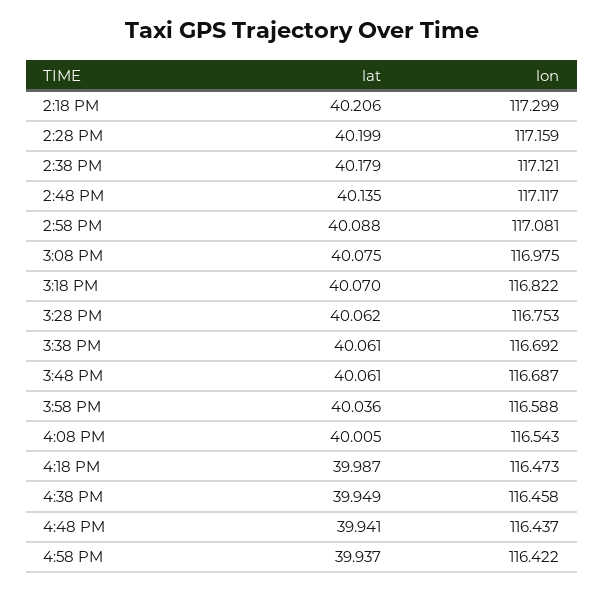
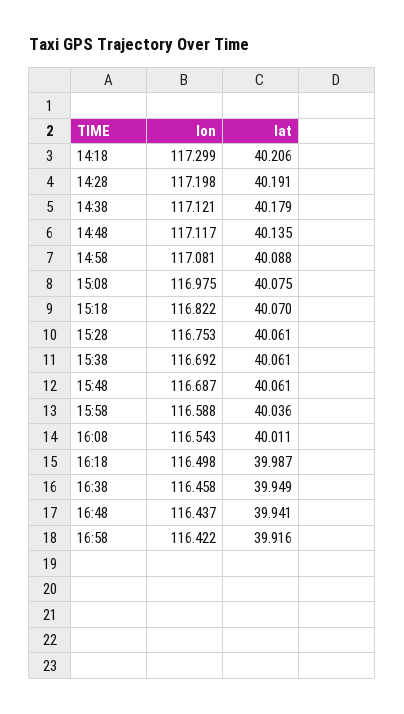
  {
    "lat": {
      "2:18 PM": 40.206,
-     "2:28 PM": 40.199,
+     "2:28 PM": 40.191,
      "2:38 PM": 40.179,
      "2:48 PM": 40.135,
      "2:58 PM": 40.088,
      "3:08 PM": 40.075,
      "3:18 PM": 40.07,
-     "3:28 PM": 40.062,
+     "3:28 PM": 40.061,
      "3:38 PM": 40.061,
      "3:48 PM": 40.061,
      "3:58 PM": 40.036,
-     "4:08 PM": 40.005,
+     "4:08 PM": 40.011,
      "4:18 PM": 39.987,
      "4:38 PM": 39.949,
      "4:48 PM": 39.941,
-     "4:58 PM": 39.937
+     "4:58 PM": 39.916
    },
    "lon": {
      "2:18 PM": 117.299,
-     "2:28 PM": 117.159,
+     "2:28 PM": 117.198,
      "2:38 PM": 117.121,
      "2:48 PM": 117.117,
      "2:58 PM": 117.081,
      "3:08 PM": 116.975,
      "3:18 PM": 116.822,
      "3:28 PM": 116.753,
      "3:38 PM": 116.692,
      "3:48 PM": 116.687,
      "3:58 PM": 116.588,
      "4:08 PM": 116.543,
-     "4:18 PM": 116.473,
+     "4:18 PM": 116.498,
      "4:38 PM": 116.458,
      "4:48 PM": 116.437,
      "4:58 PM": 116.422
    }
  }

